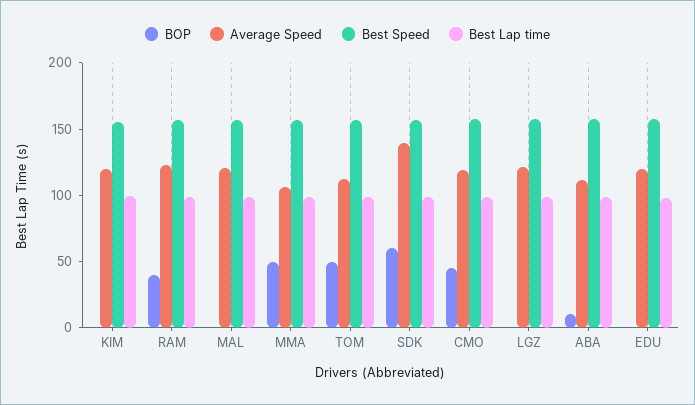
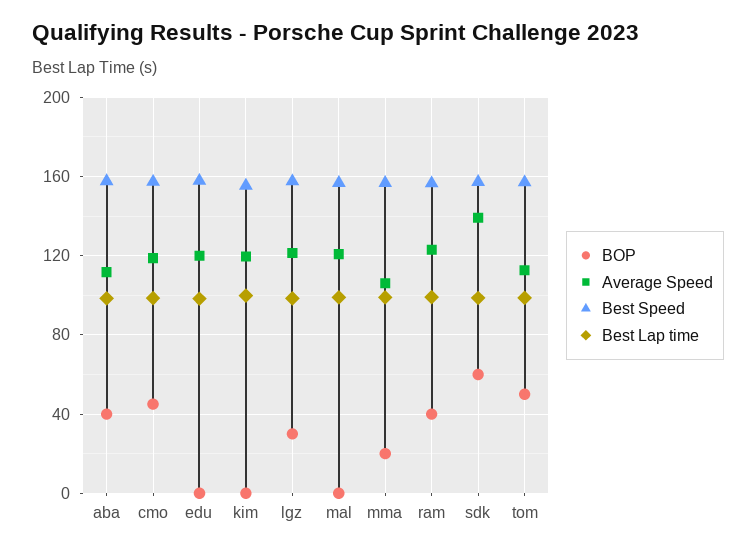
  {
    "BOP": {
      "KIM": 0,
      "RAM": 40,
      "MAL": 0,
-     "MMA": 50,
+     "MMA": 20,
      "TOM": 50,
      "SDK": 60,
      "CMO": 45,
-     "LGZ": 0,
+     "LGZ": 30,
-     "ABA": 10,
+     "ABA": 40,
      "EDU": 0
    },
    "Average Speed": {
      "KIM": 120,
      "RAM": 125,
      "MAL": 120,
      "MMA": 105,
      "TOM": 115,
      "SDK": 140,
      "CMO": 120,
      "LGZ": 120,
      "ABA": 110,
      "EDU": 120
    },
    "Best Speed": {
      "KIM": 155,
      "RAM": 155,
      "MAL": 155,
      "MMA": 155,
      "TOM": 155,
      "SDK": 155,
      "CMO": 155,
      "LGZ": 160,
      "ABA": 160,
      "EDU": 160
    },
    "Best Lap time": {
      "KIM": 100,
      "RAM": 100,
      "MAL": 100,
      "MMA": 100,
      "TOM": 100,
      "SDK": 100,
      "CMO": 100,
      "LGZ": 100,
      "ABA": 100,
      "EDU": 100
    }
  }

